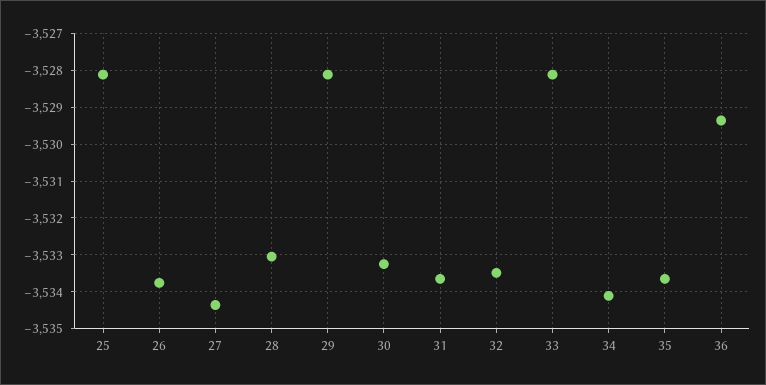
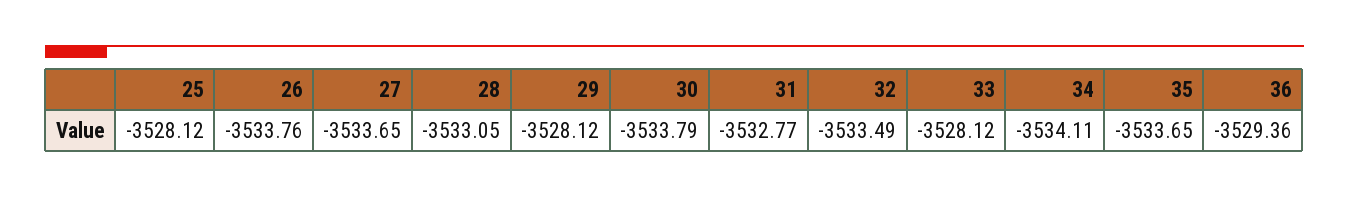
  {
    "25": -3528.12,
    "26": -3533.76,
-   "27": -3534.4,
+   "27": -3533.65,
    "28": -3533.05,
    "29": -3528.12,
-   "30": -3533.2,
+   "30": -3533.79,
-   "31": -3533.6,
+   "31": -3532.77,
    "32": -3533.49,
    "33": -3528.12,
    "34": -3534.11,
    "35": -3533.65,
    "36": -3529.36
  }

